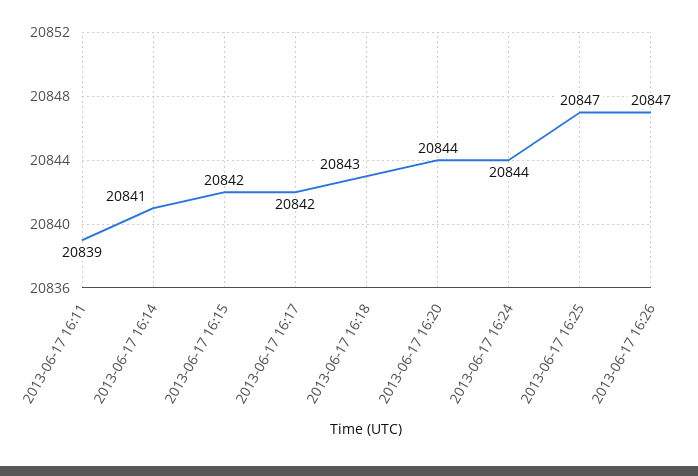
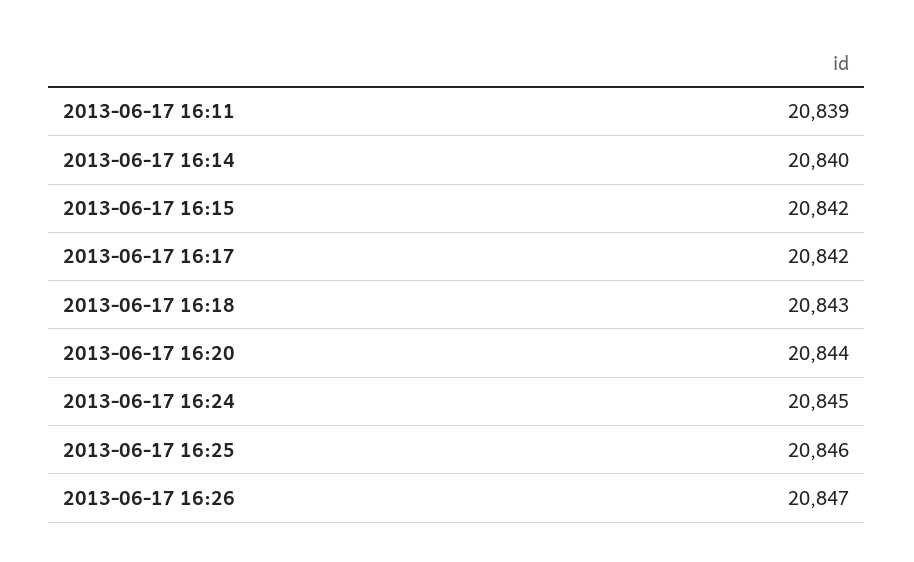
  {
    "2013-06-17 16:11": 20839,
-   "2013-06-17 16:14": 20841,
+   "2013-06-17 16:14": 20840,
    "2013-06-17 16:15": 20842,
    "2013-06-17 16:17": 20842,
    "2013-06-17 16:18": 20843,
    "2013-06-17 16:20": 20844,
-   "2013-06-17 16:24": 20844,
+   "2013-06-17 16:24": 20845,
-   "2013-06-17 16:25": 20847,
+   "2013-06-17 16:25": 20846,
    "2013-06-17 16:26": 20847
  }

